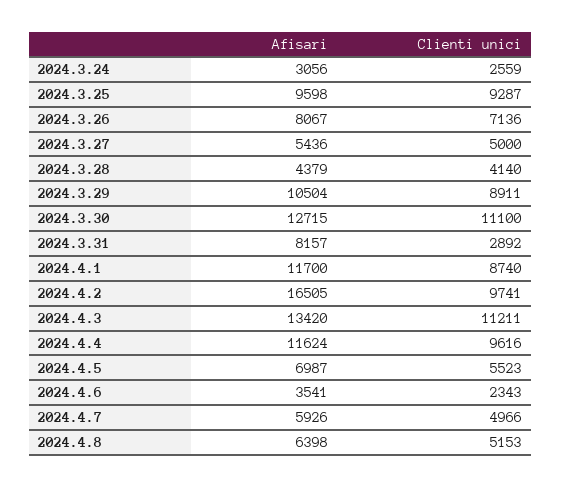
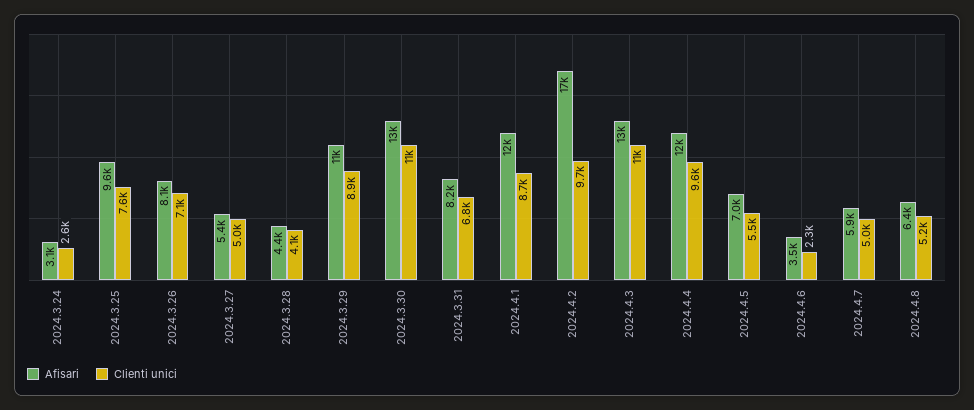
  {
    "Afisari": {
      "2024.3.24": 3056,
      "2024.3.25": 9598,
      "2024.3.26": 8067,
      "2024.3.27": 5436,
      "2024.3.28": 4379,
      "2024.3.29": 10504,
      "2024.3.30": 12715,
      "2024.3.31": 8157,
      "2024.4.1": 11700,
      "2024.4.2": 16505,
      "2024.4.3": 13420,
      "2024.4.4": 11624,
      "2024.4.5": 6987,
      "2024.4.6": 3541,
      "2024.4.7": 5926,
      "2024.4.8": 6398
    },
    "Clienti unici": {
      "2024.3.24": 2559,
-     "2024.3.25": 9287,
+     "2024.3.25": 7600,
      "2024.3.26": 7136,
      "2024.3.27": 5000,
      "2024.3.28": 4140,
      "2024.3.29": 8911,
      "2024.3.30": 11100,
-     "2024.3.31": 2892,
+     "2024.3.31": 6800,
      "2024.4.1": 8740,
      "2024.4.2": 9741,
      "2024.4.3": 11211,
      "2024.4.4": 9616,
      "2024.4.5": 5523,
      "2024.4.6": 2343,
      "2024.4.7": 4966,
      "2024.4.8": 5153
    }
  }

